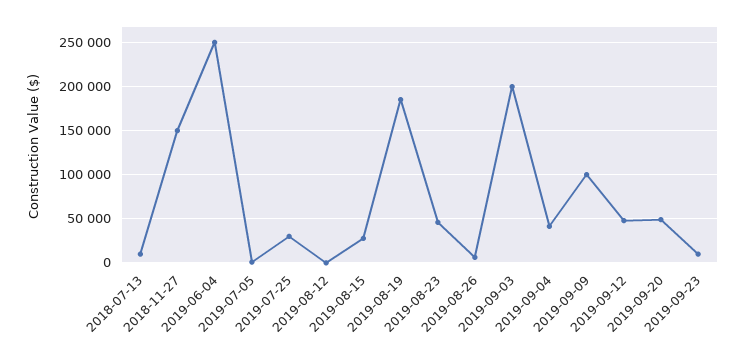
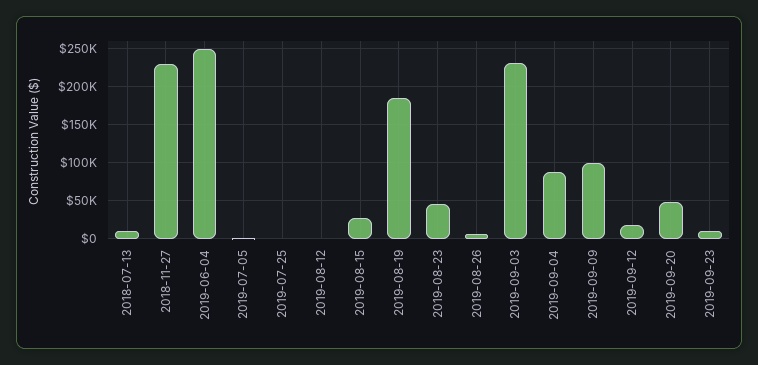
  {
    "2018-07-13": 10000,
-   "2018-11-27": 150000,
+   "2018-11-27": 230000,
    "2019-06-04": 250000,
    "2019-07-05": 0,
-   "2019-07-25": 30000,
+   "2019-07-25": 0,
    "2019-08-12": 0,
    "2019-08-15": 30000,
    "2019-08-19": 190000,
    "2019-08-23": 50000,
    "2019-08-26": 10000,
-   "2019-09-03": 200000,
+   "2019-09-03": 230000,
-   "2019-09-04": 40000,
+   "2019-09-04": 90000,
    "2019-09-09": 100000,
-   "2019-09-12": 50000,
+   "2019-09-12": 20000,
    "2019-09-20": 50000,
    "2019-09-23": 10000
  }

